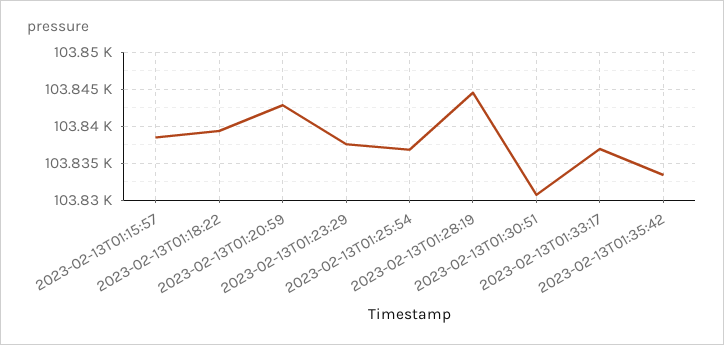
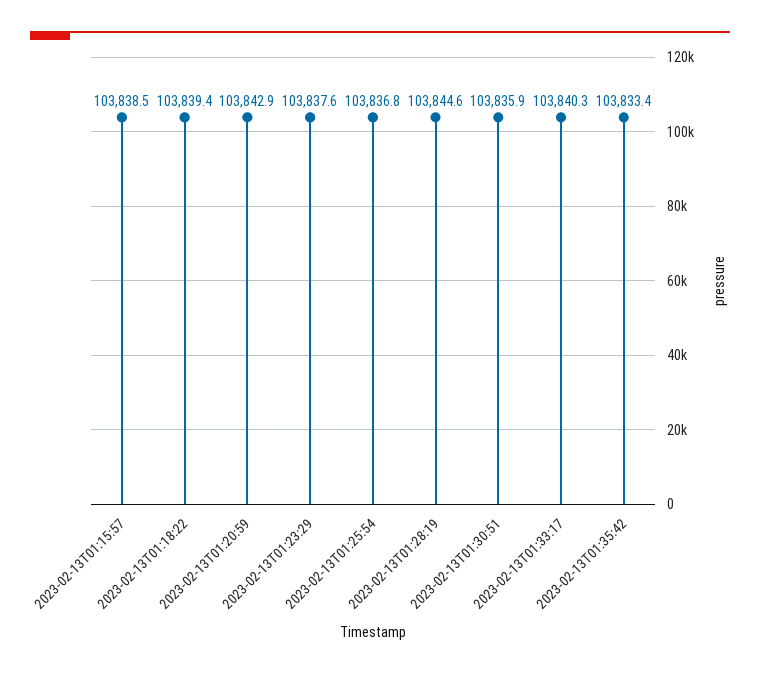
  {
    "2023-02-13T01:15:57": 103838.5,
    "2023-02-13T01:18:22": 103839.4,
    "2023-02-13T01:20:59": 103842.9,
    "2023-02-13T01:23:29": 103837.6,
    "2023-02-13T01:25:54": 103836.8,
    "2023-02-13T01:28:19": 103844.6,
-   "2023-02-13T01:30:51": 103831,
+   "2023-02-13T01:30:51": 103835.9,
-   "2023-02-13T01:33:17": 103837,
+   "2023-02-13T01:33:17": 103840.3,
    "2023-02-13T01:35:42": 103833.4
  }

